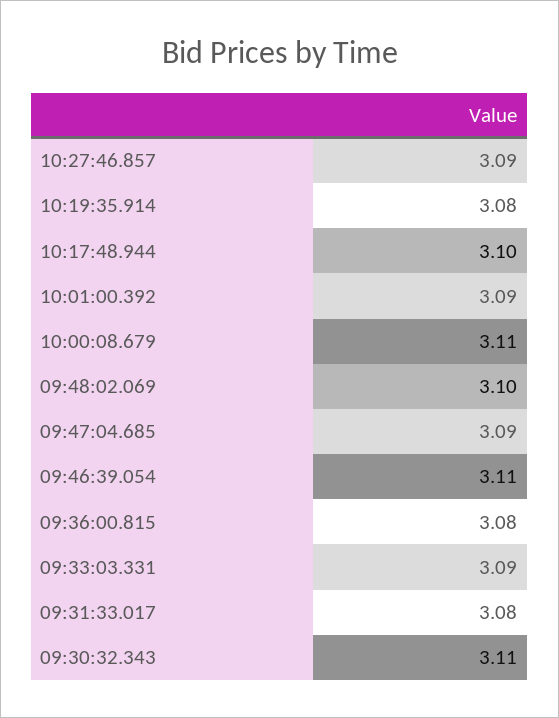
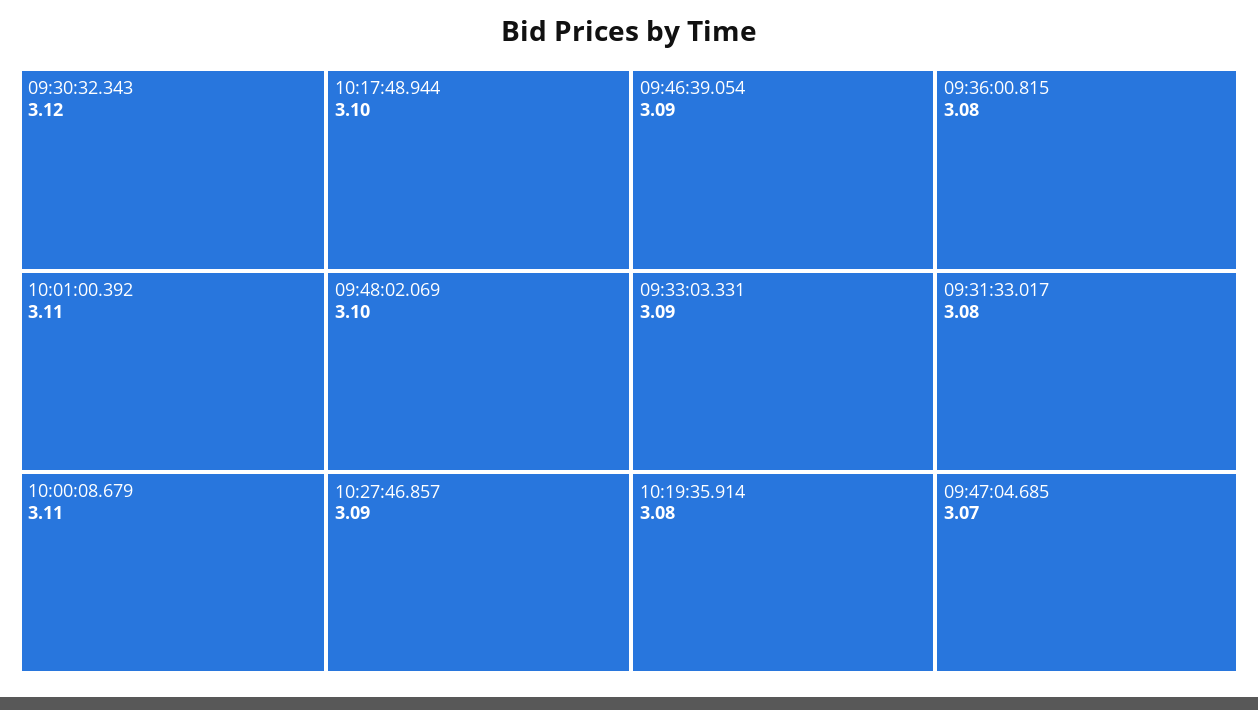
  {
    "10:27:46.857": 3.09,
    "10:19:35.914": 3.08,
    "10:17:48.944": 3.1,
-   "10:01:00.392": 3.09,
+   "10:01:00.392": 3.11,
    "10:00:08.679": 3.11,
    "09:48:02.069": 3.1,
-   "09:47:04.685": 3.09,
+   "09:47:04.685": 3.07,
-   "09:46:39.054": 3.11,
+   "09:46:39.054": 3.09,
    "09:36:00.815": 3.08,
    "09:33:03.331": 3.09,
    "09:31:33.017": 3.08,
-   "09:30:32.343": 3.11
+   "09:30:32.343": 3.12
  }

